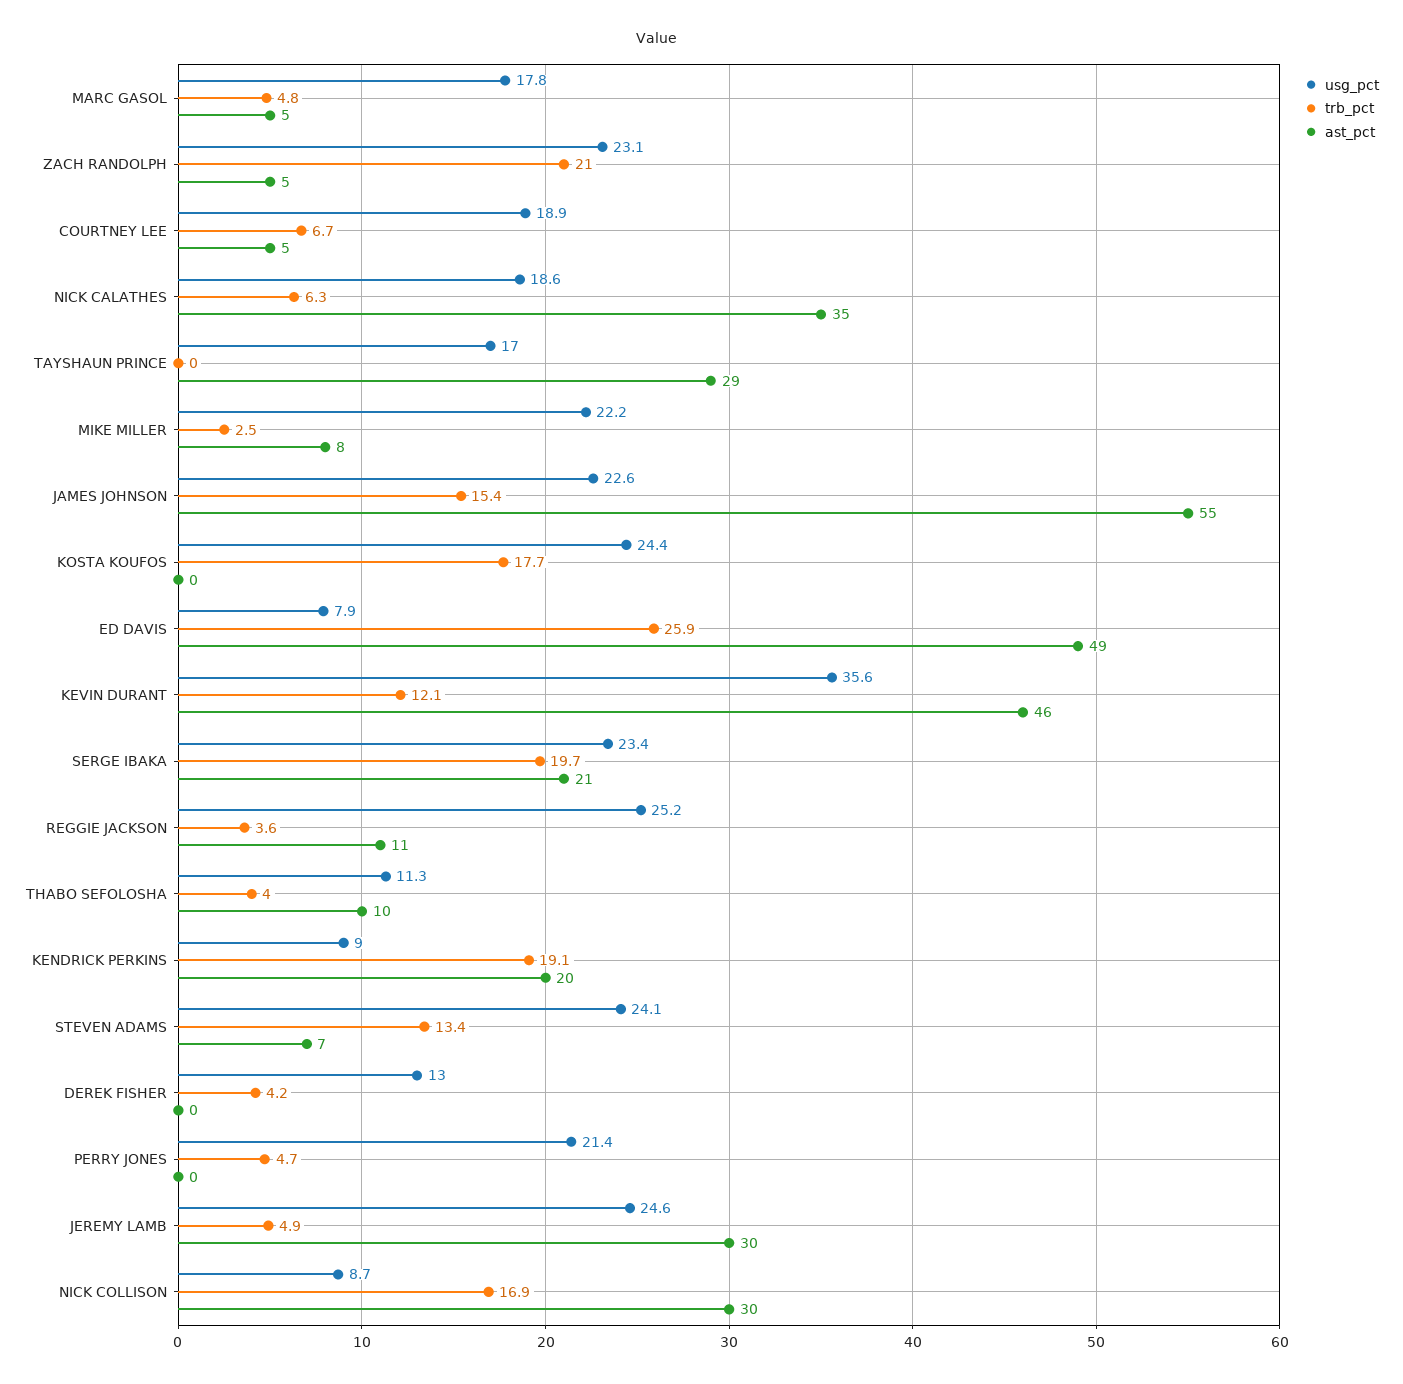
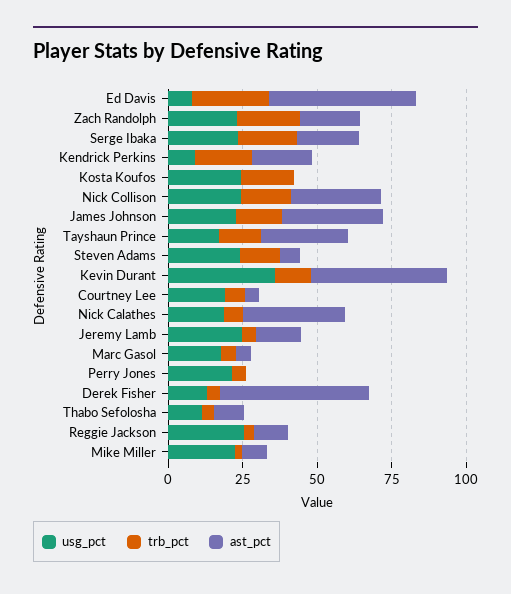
  {
    "usg_pct": {
      "MARC GASOL": 17.8,
      "ZACH RANDOLPH": 23.1,
      "COURTNEY LEE": 18.9,
      "NICK CALATHES": 18.6,
      "TAYSHAUN PRINCE": 17,
      "MIKE MILLER": 22.2,
      "JAMES JOHNSON": 22.6,
      "KOSTA KOUFOS": 24.4,
      "ED DAVIS": 7.9,
      "KEVIN DURANT": 35.6,
      "SERGE IBAKA": 23.4,
      "REGGIE JACKSON": 25.2,
      "THABO SEFOLOSHA": 11.3,
      "KENDRICK PERKINS": 9,
      "STEVEN ADAMS": 24.1,
      "DEREK FISHER": 13,
      "PERRY JONES": 21.4,
      "JEREMY LAMB": 24.6,
-     "NICK COLLISON": 8.7
+     "NICK COLLISON": 25
    },
    "trb_pct": {
      "MARC GASOL": 4.8,
      "ZACH RANDOLPH": 21,
      "COURTNEY LEE": 6.7,
      "NICK CALATHES": 6.3,
-     "TAYSHAUN PRINCE": 0,
+     "TAYSHAUN PRINCE": 15,
      "MIKE MILLER": 2.5,
      "JAMES JOHNSON": 15.4,
      "KOSTA KOUFOS": 17.7,
      "ED DAVIS": 25.9,
      "KEVIN DURANT": 12.1,
      "SERGE IBAKA": 19.7,
      "REGGIE JACKSON": 3.6,
      "THABO SEFOLOSHA": 4,
      "KENDRICK PERKINS": 19.1,
      "STEVEN ADAMS": 13.4,
      "DEREK FISHER": 4.2,
      "PERRY JONES": 4.7,
      "JEREMY LAMB": 4.9,
      "NICK COLLISON": 16.9
    },
    "ast_pct": {
      "MARC GASOL": 5,
-     "ZACH RANDOLPH": 5,
+     "ZACH RANDOLPH": 20,
      "COURTNEY LEE": 5,
      "NICK CALATHES": 35,
      "TAYSHAUN PRINCE": 29,
      "MIKE MILLER": 8,
-     "JAMES JOHNSON": 55,
+     "JAMES JOHNSON": 35,
      "KOSTA KOUFOS": 0,
      "ED DAVIS": 49,
      "KEVIN DURANT": 46,
      "SERGE IBAKA": 21,
      "REGGIE JACKSON": 11,
      "THABO SEFOLOSHA": 10,
      "KENDRICK PERKINS": 20,
      "STEVEN ADAMS": 7,
-     "DEREK FISHER": 0,
+     "DEREK FISHER": 50,
      "PERRY JONES": 0,
-     "JEREMY LAMB": 30,
+     "JEREMY LAMB": 15,
      "NICK COLLISON": 30
    }
  }

